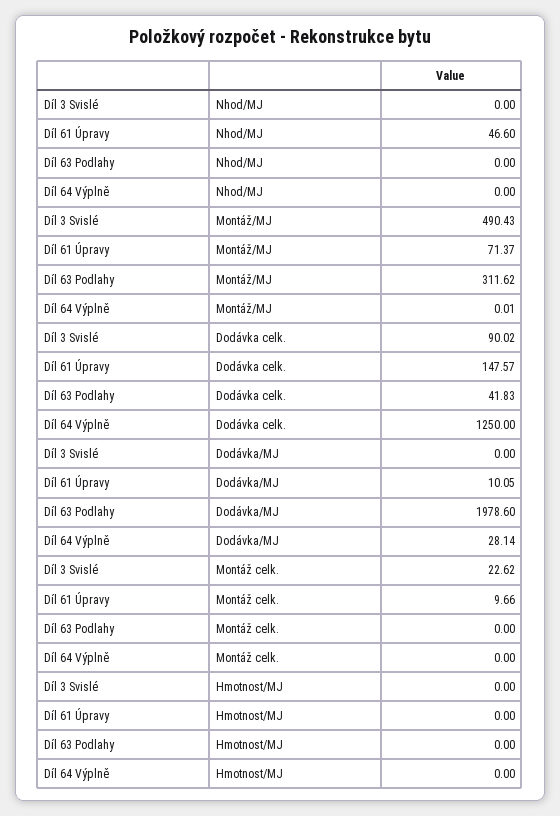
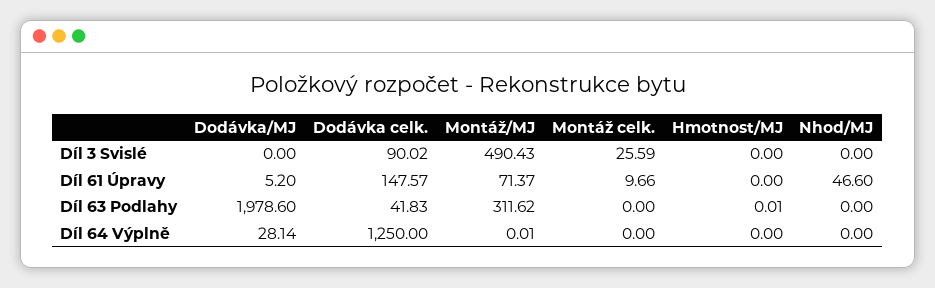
  {
    "Díl 3 Svislé": {
      "Nhod/MJ": 0,
      "Montáž/MJ": 490.43,
      "Dodávka celk.": 90.02,
      "Dodávka/MJ": 0,
-     "Montáž celk.": 22.62,
+     "Montáž celk.": 25.59,
      "Hmotnost/MJ": 0
    },
    "Díl 61 Úpravy": {
      "Nhod/MJ": 46.6,
      "Montáž/MJ": 71.37,
      "Dodávka celk.": 147.57,
-     "Dodávka/MJ": 10.05,
+     "Dodávka/MJ": 5.2,
      "Montáž celk.": 9.66,
      "Hmotnost/MJ": 0
    },
    "Díl 63 Podlahy": {
      "Nhod/MJ": 0,
      "Montáž/MJ": 311.62,
      "Dodávka celk.": 41.83,
      "Dodávka/MJ": 1978.6,
      "Montáž celk.": 0,
-     "Hmotnost/MJ": 0
+     "Hmotnost/MJ": 0.01
    },
    "Díl 64 Výplně": {
      "Nhod/MJ": 0,
      "Montáž/MJ": 0.01,
      "Dodávka celk.": 1250,
      "Dodávka/MJ": 28.14,
      "Montáž celk.": 0,
      "Hmotnost/MJ": 0
    }
  }

